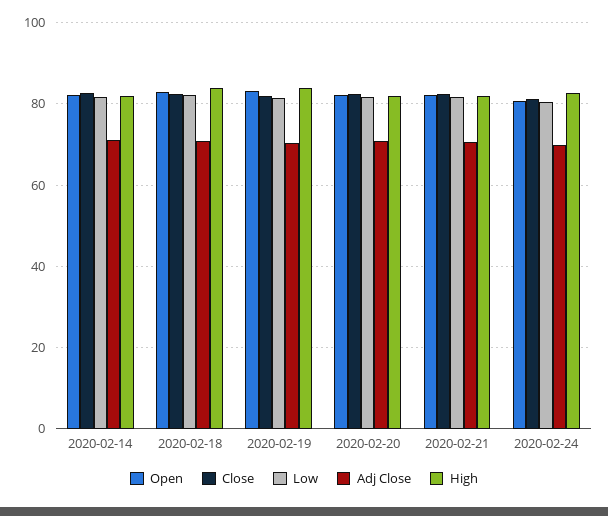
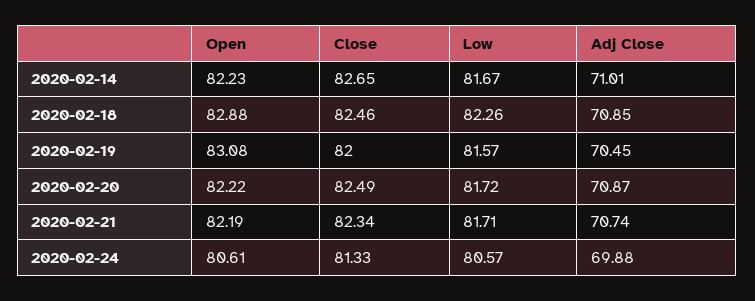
  {
    "Open": {
      "2020-02-14": 82.23,
      "2020-02-18": 82.88,
      "2020-02-19": 83.08,
      "2020-02-20": 82.22,
      "2020-02-21": 82.19,
      "2020-02-24": 80.61
    },
    "Close": {
      "2020-02-14": 82.65,
      "2020-02-18": 82.46,
      "2020-02-19": 82,
      "2020-02-20": 82.49,
      "2020-02-21": 82.34,
      "2020-02-24": 81.33
    },
    "Low": {
      "2020-02-14": 81.67,
      "2020-02-18": 82.26,
      "2020-02-19": 81.57,
      "2020-02-20": 81.72,
      "2020-02-21": 81.71,
      "2020-02-24": 80.57
    },
    "Adj Close": {
      "2020-02-14": 71.01,
      "2020-02-18": 70.85,
      "2020-02-19": 70.45,
      "2020-02-20": 70.87,
      "2020-02-21": 70.74,
      "2020-02-24": 69.88
-   },
+   }
-   "High": {
-     "2020-02-14": 82,
-     "2020-02-18": 84,
-     "2020-02-19": 84,
-     "2020-02-20": 82,
-     "2020-02-21": 82,
-     "2020-02-24": 82
-   }
  }

